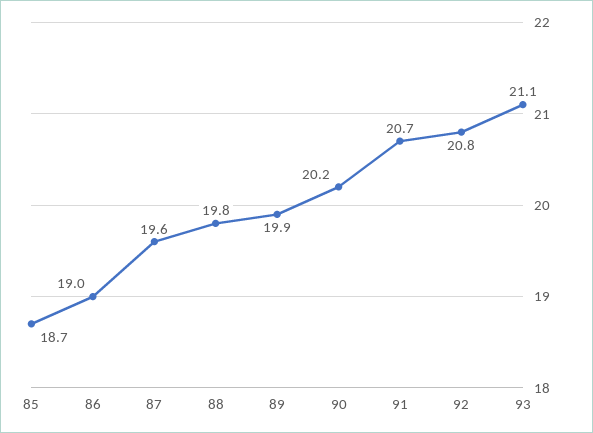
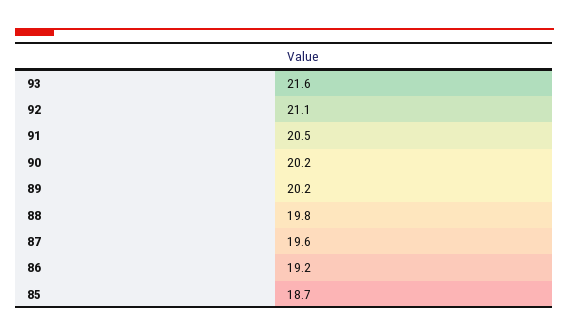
  {
    "85": 18.7,
-   "86": 19,
+   "86": 19.2,
    "87": 19.6,
    "88": 19.8,
-   "89": 19.9,
+   "89": 20.2,
    "90": 20.2,
-   "91": 20.7,
+   "91": 20.5,
-   "92": 20.8,
+   "92": 21.1,
-   "93": 21.1
+   "93": 21.6
  }

